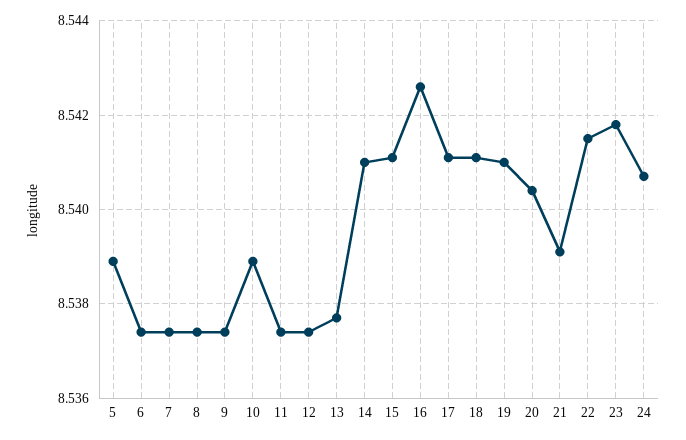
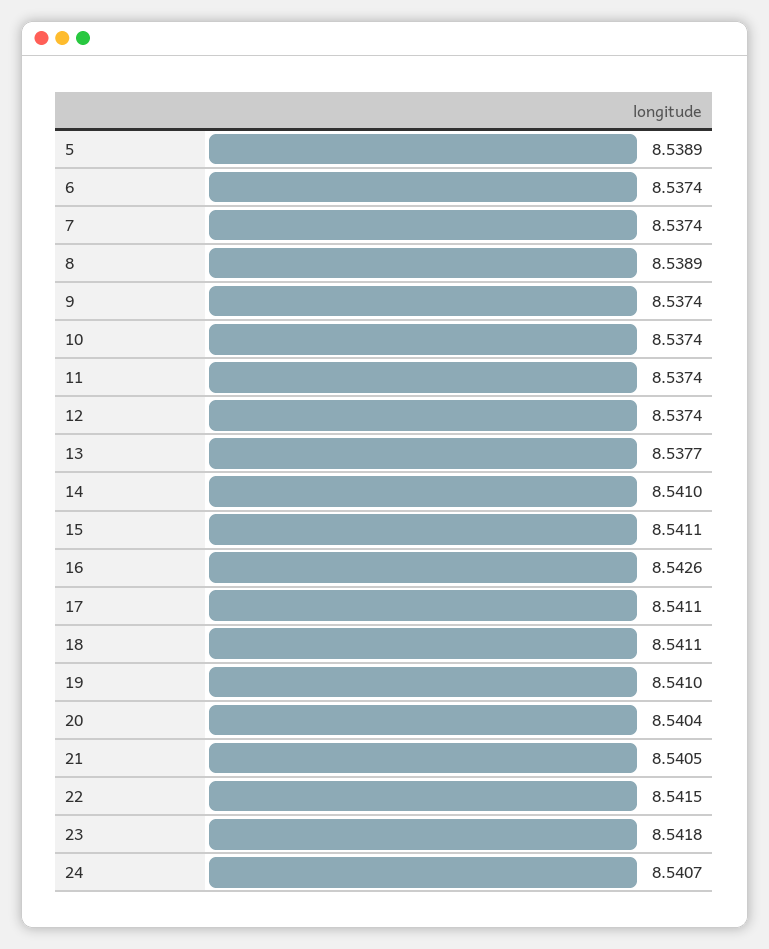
  {
    "5": 8.5389,
    "6": 8.5374,
    "7": 8.5374,
-   "8": 8.5375,
+   "8": 8.5389,
    "9": 8.5374,
-   "10": 8.539,
+   "10": 8.5374,
    "11": 8.5374,
    "12": 8.5374,
    "13": 8.5377,
    "14": 8.541,
    "15": 8.5411,
    "16": 8.5426,
    "17": 8.5411,
    "18": 8.5411,
    "19": 8.541,
    "20": 8.5404,
-   "21": 8.539,
+   "21": 8.5405,
    "22": 8.5415,
    "23": 8.5418,
    "24": 8.5407
  }

